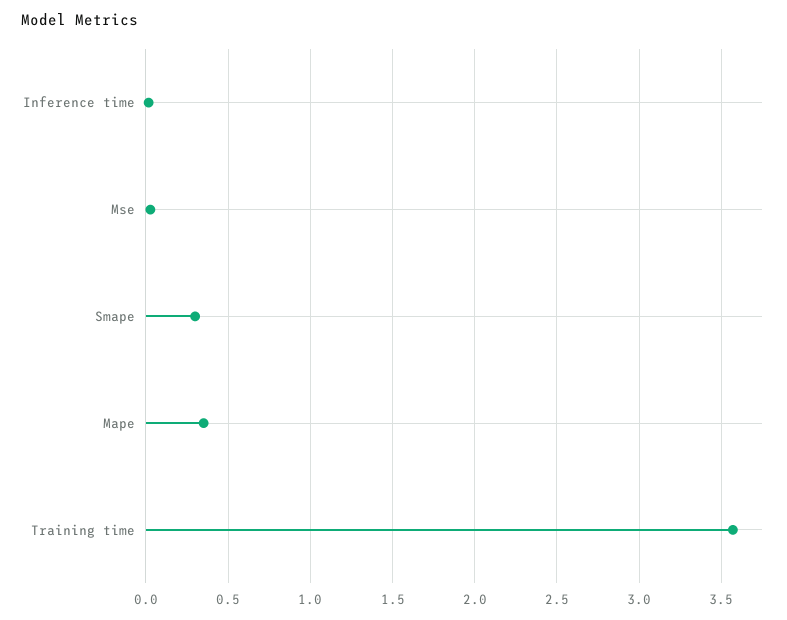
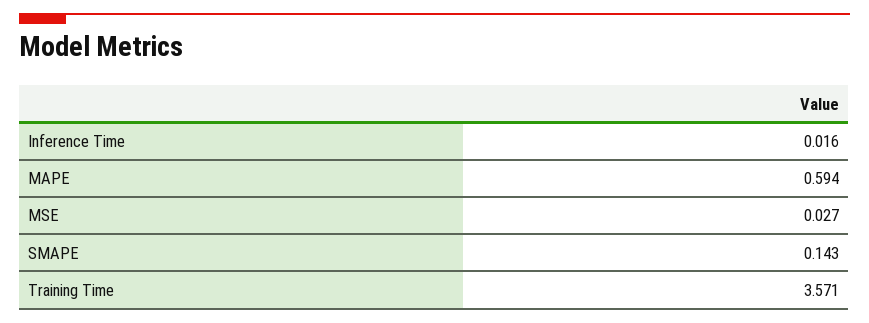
  {
    "Inference time": 0.016,
    "Mse": 0.027,
-   "Smape": 0.3,
+   "Smape": 0.143,
-   "Mape": 0.35,
+   "Mape": 0.594,
    "Training time": 3.571
  }

